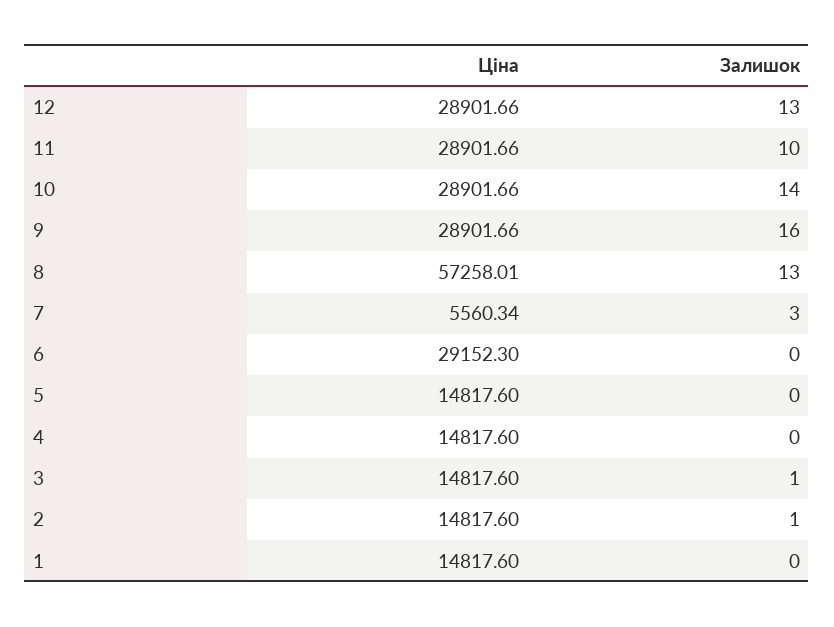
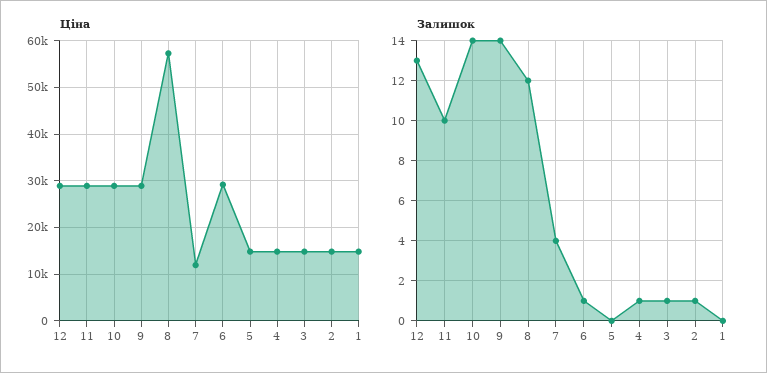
  {
    "Ціна": {
      "12": 28901.66,
      "11": 28901.66,
      "10": 28901.66,
      "9": 28901.66,
      "8": 57258.01,
-     "7": 5560.34,
+     "7": 12000,
      "6": 29152.3,
      "5": 14817.6,
      "4": 14817.6,
      "3": 14817.6,
      "2": 14817.6,
      "1": 14817.6
    },
    "Залишок": {
      "12": 13,
      "11": 10,
      "10": 14,
-     "9": 16,
+     "9": 14,
-     "8": 13,
+     "8": 12,
-     "7": 3,
+     "7": 4,
-     "6": 0,
+     "6": 1,
      "5": 0,
-     "4": 0,
+     "4": 1,
      "3": 1,
      "2": 1,
      "1": 0
    }
  }

